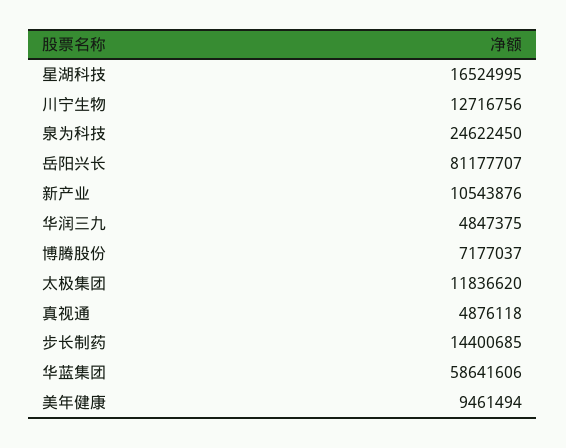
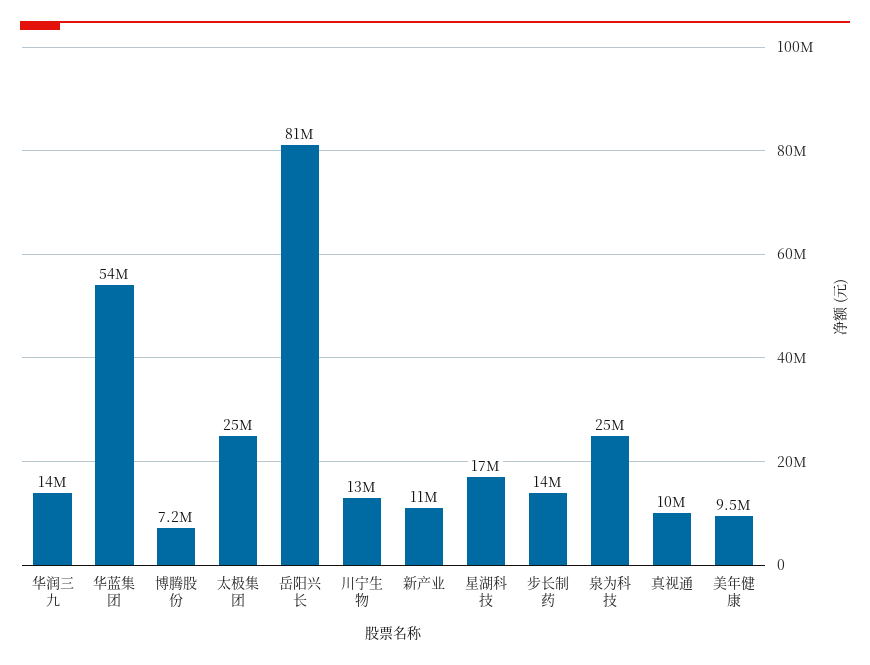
  {
    "星湖科技": 16524995,
    "川宁生物": 12716756,
    "泉为科技": 24622450,
    "岳阳兴长": 81177707,
    "新产业": 10543876,
-   "华润三九": 4847375,
+   "华润三九": 14000000,
    "博腾股份": 7177037,
-   "太极集团": 11836620,
+   "太极集团": 25000000,
-   "真视通": 4876118,
+   "真视通": 10000000,
    "步长制药": 14400685,
-   "华蓝集团": 58641606,
+   "华蓝集团": 54000000,
    "美年健康": 9461494
  }

